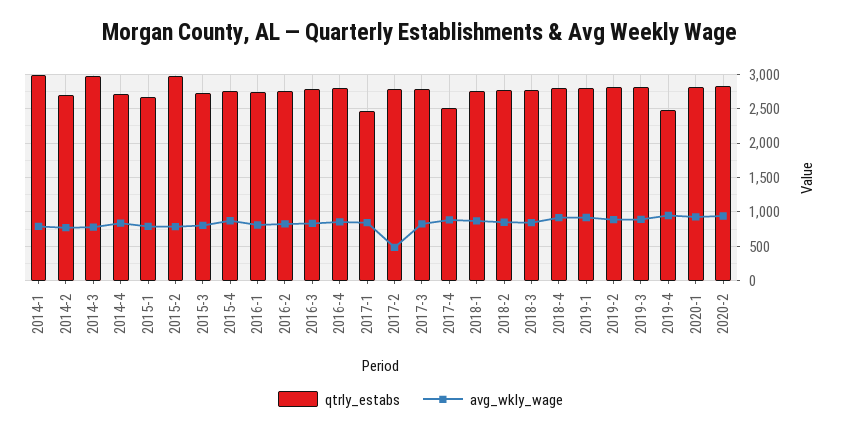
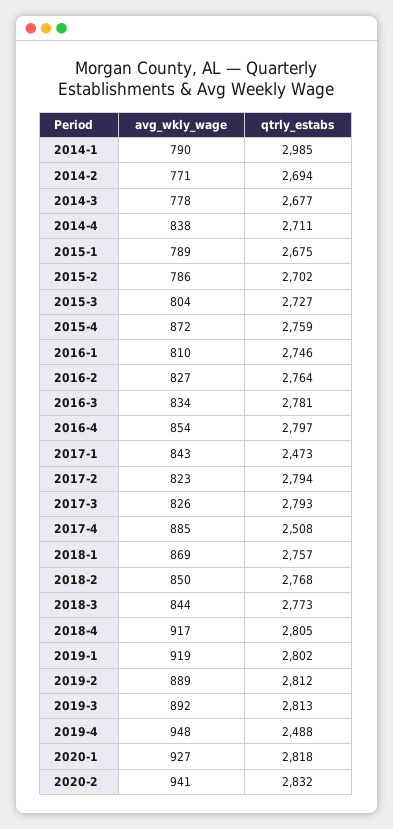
  {
    "qtrly_estabs": {
      "2014-1": 2985,
      "2014-2": 2694,
-     "2014-3": 3000,
+     "2014-3": 2677,
      "2014-4": 2711,
      "2015-1": 2675,
-     "2015-2": 3000,
+     "2015-2": 2702,
      "2015-3": 2727,
      "2015-4": 2759,
      "2016-1": 2746,
      "2016-2": 2764,
      "2016-3": 2781,
      "2016-4": 2797,
      "2017-1": 2473,
      "2017-2": 2794,
      "2017-3": 2793,
      "2017-4": 2508,
      "2018-1": 2757,
      "2018-2": 2768,
      "2018-3": 2773,
      "2018-4": 2805,
      "2019-1": 2802,
      "2019-2": 2812,
      "2019-3": 2813,
      "2019-4": 2488,
      "2020-1": 2818,
      "2020-2": 2832
    },
    "avg_wkly_wage": {
      "2014-1": 790,
      "2014-2": 771,
      "2014-3": 778,
      "2014-4": 838,
      "2015-1": 789,
      "2015-2": 786,
      "2015-3": 804,
      "2015-4": 872,
      "2016-1": 810,
      "2016-2": 827,
      "2016-3": 834,
      "2016-4": 854,
      "2017-1": 843,
-     "2017-2": 500,
+     "2017-2": 823,
      "2017-3": 826,
      "2017-4": 885,
      "2018-1": 869,
      "2018-2": 850,
      "2018-3": 844,
      "2018-4": 917,
      "2019-1": 919,
      "2019-2": 889,
      "2019-3": 892,
      "2019-4": 948,
      "2020-1": 927,
      "2020-2": 941
    }
  }

